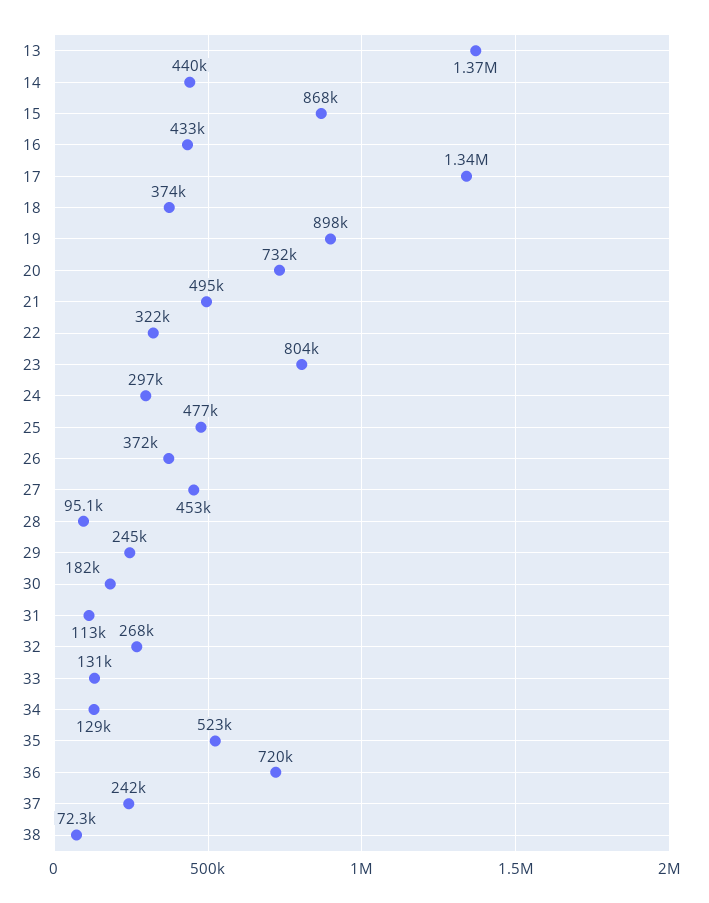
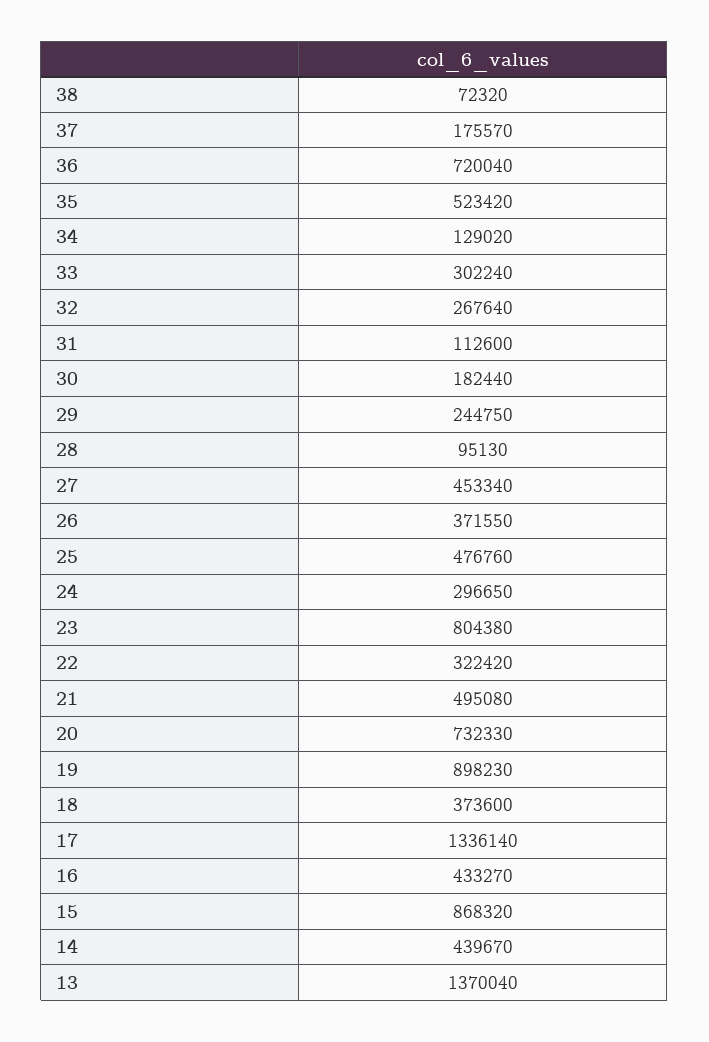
  {
    "13": 1370040,
    "14": 439670,
    "15": 868320,
    "16": 433270,
    "17": 1336140,
    "18": 373600,
    "19": 898230,
    "20": 732330,
    "21": 495080,
    "22": 322420,
    "23": 804380,
    "24": 296650,
    "25": 476760,
    "26": 371550,
    "27": 453340,
    "28": 95130,
    "29": 244750,
    "30": 182440,
    "31": 112600,
    "32": 267640,
-   "33": 131000,
+   "33": 302240,
    "34": 129020,
    "35": 523420,
    "36": 720040,
-   "37": 242000,
+   "37": 175570,
    "38": 72320
  }

